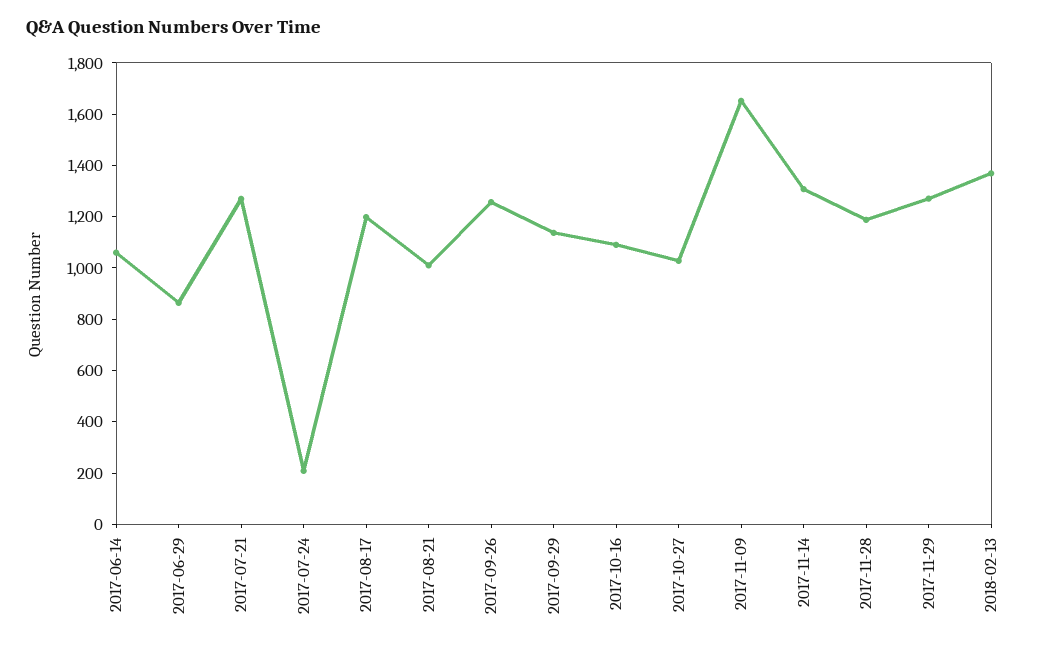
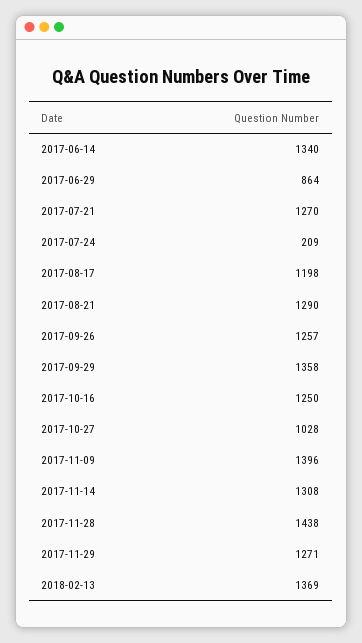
  {
-   "2017-06-14": 1050,
+   "2017-06-14": 1340,
    "2017-06-29": 864,
    "2017-07-21": 1270,
    "2017-07-24": 209,
    "2017-08-17": 1198,
-   "2017-08-21": 1000,
+   "2017-08-21": 1290,
    "2017-09-26": 1257,
-   "2017-09-29": 1150,
+   "2017-09-29": 1358,
-   "2017-10-16": 1100,
+   "2017-10-16": 1250,
    "2017-10-27": 1028,
-   "2017-11-09": 1650,
+   "2017-11-09": 1396,
    "2017-11-14": 1308,
-   "2017-11-28": 1200,
+   "2017-11-28": 1438,
    "2017-11-29": 1271,
    "2018-02-13": 1369
  }

